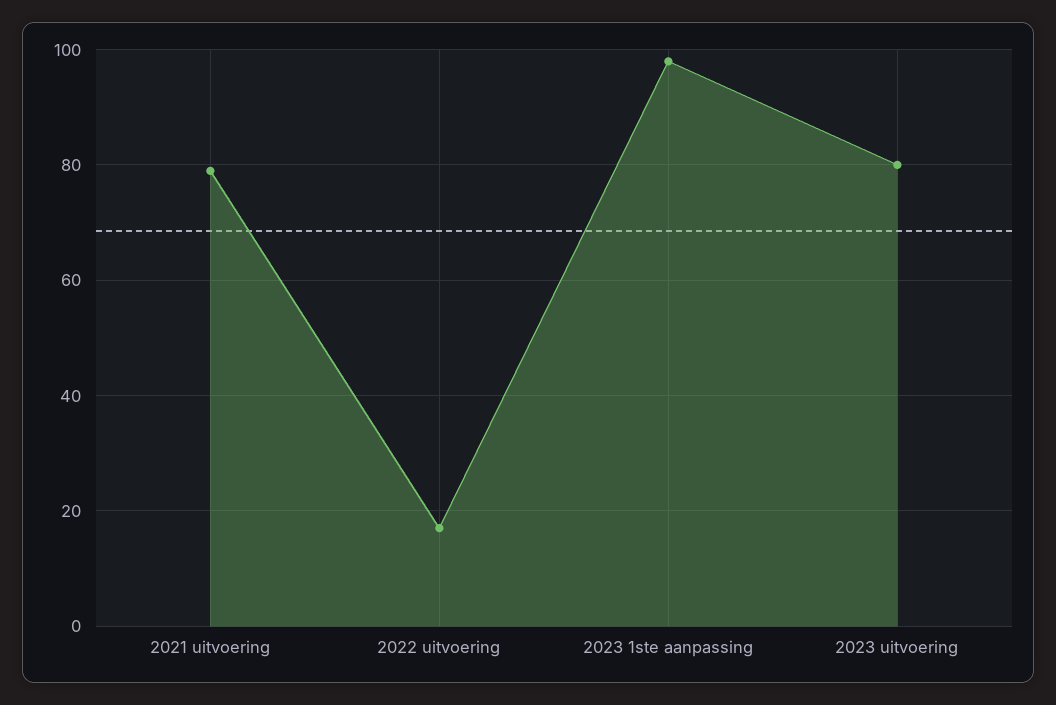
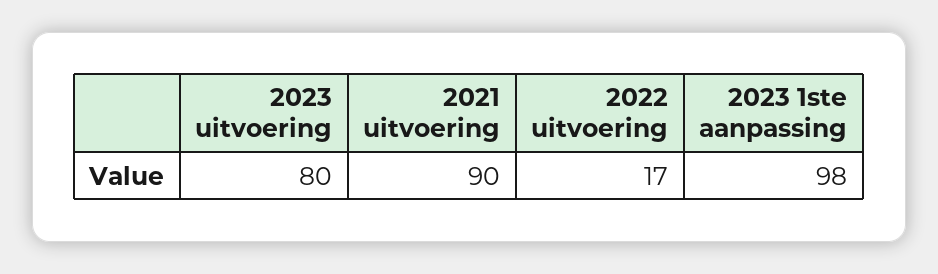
  {
-   "2021 uitvoering": 80,
+   "2021 uitvoering": 90,
    "2022 uitvoering": 17,
    "2023 1ste aanpassing": 98,
    "2023 uitvoering": 80
  }

